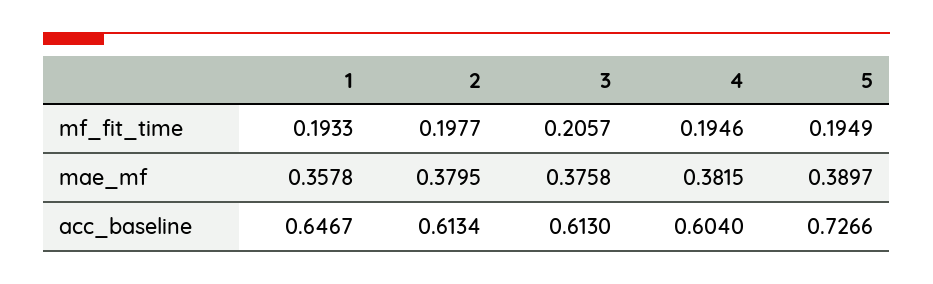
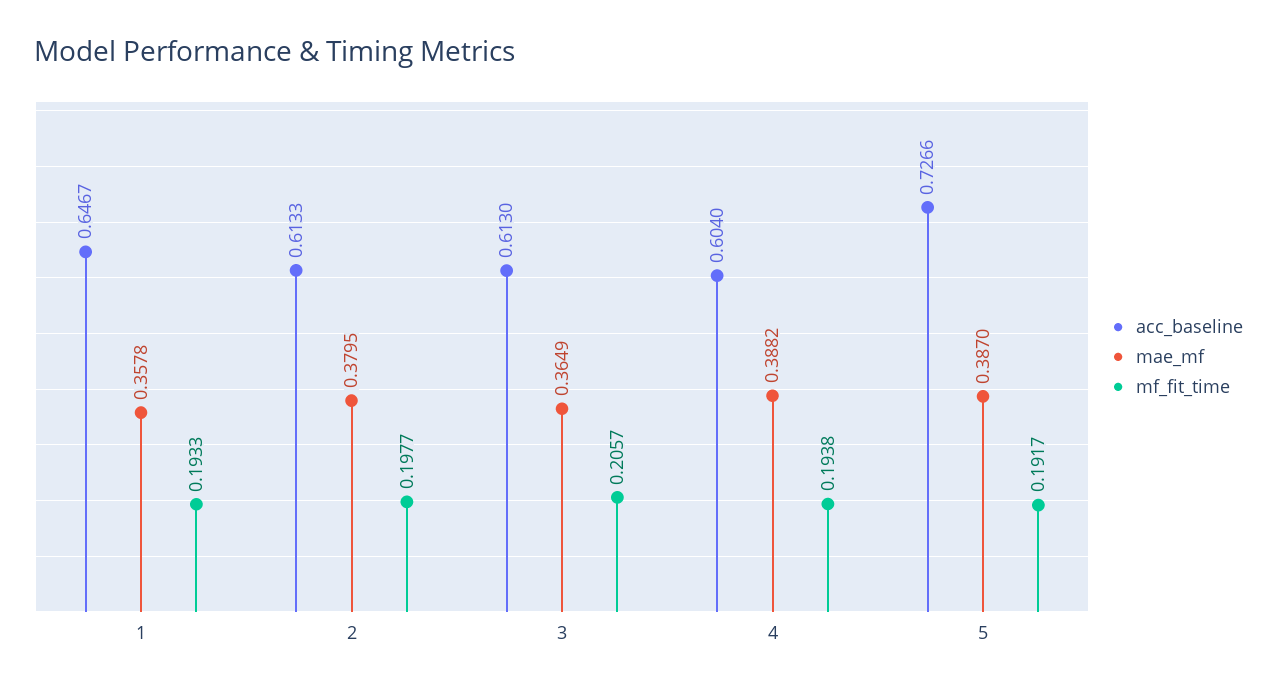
  {
    "mf_fit_time": {
      "1": 0.1933,
      "2": 0.1977,
      "3": 0.2057,
-     "4": 0.1946,
+     "4": 0.1938,
-     "5": 0.1949
+     "5": 0.1917
    },
    "mae_mf": {
      "1": 0.3578,
      "2": 0.3795,
-     "3": 0.3758,
+     "3": 0.3649,
-     "4": 0.3815,
+     "4": 0.3882,
-     "5": 0.3897
+     "5": 0.387
    },
    "acc_baseline": {
      "1": 0.6467,
-     "2": 0.6134,
+     "2": 0.6133,
      "3": 0.613,
      "4": 0.604,
      "5": 0.7266
    }
  }

